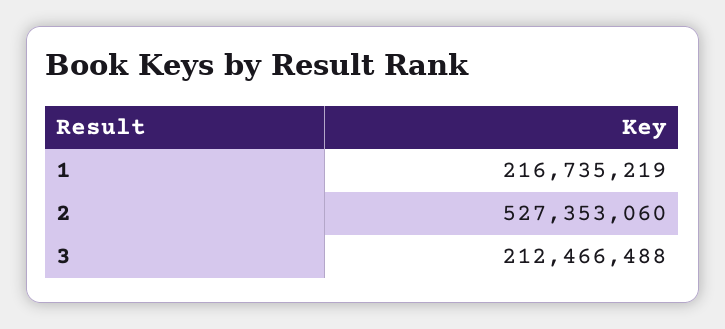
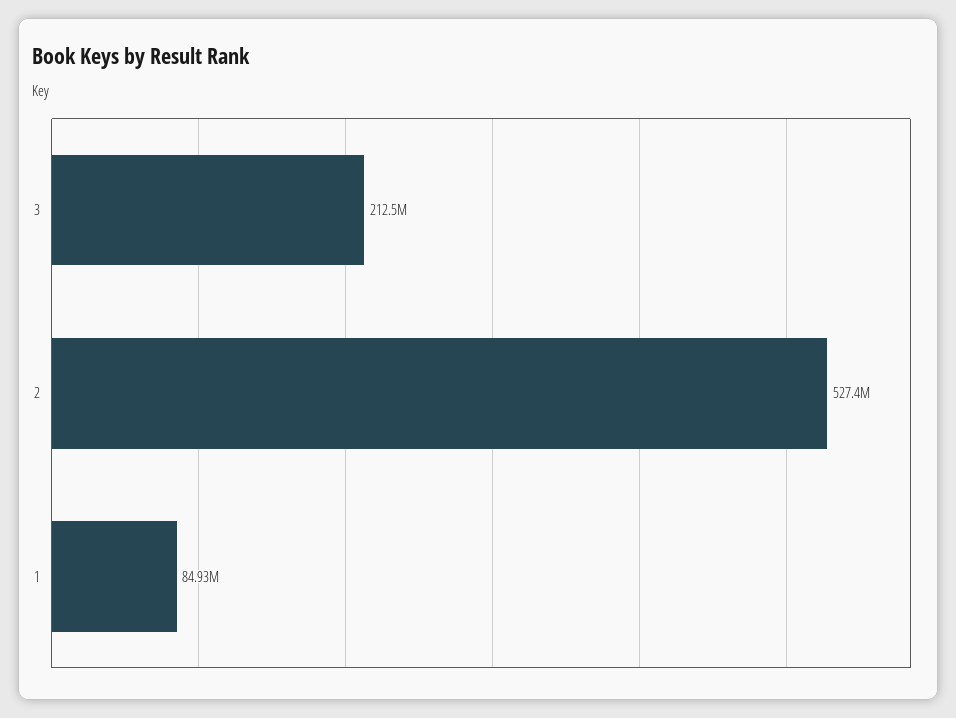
  {
-   "1": 216735219,
+   "1": 84930000,
    "2": 527353060,
    "3": 212466488
  }

